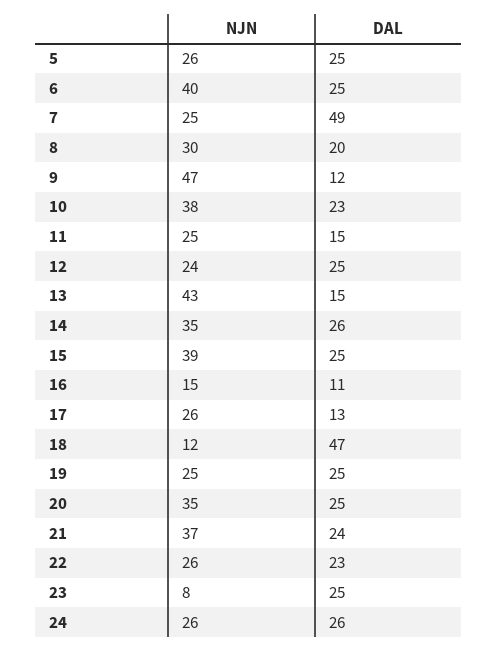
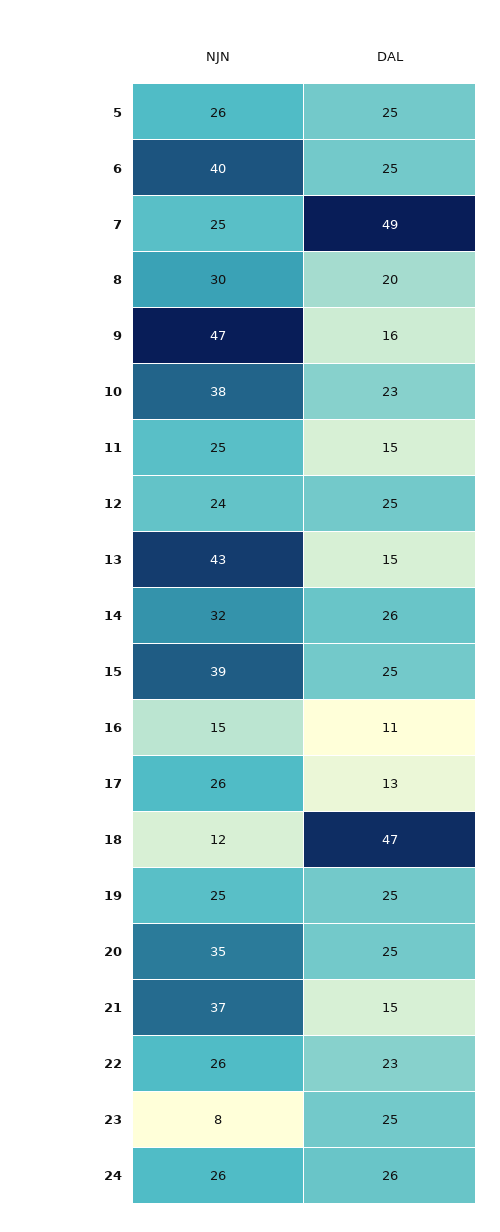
  {
    "NJN": {
      "5": 26,
      "6": 40,
      "7": 25,
      "8": 30,
      "9": 47,
      "10": 38,
      "11": 25,
      "12": 24,
      "13": 43,
-     "14": 35,
+     "14": 32,
      "15": 39,
      "16": 15,
      "17": 26,
      "18": 12,
      "19": 25,
      "20": 35,
      "21": 37,
      "22": 26,
      "23": 8,
      "24": 26
    },
    "DAL": {
      "5": 25,
      "6": 25,
      "7": 49,
      "8": 20,
-     "9": 12,
+     "9": 16,
      "10": 23,
      "11": 15,
      "12": 25,
      "13": 15,
      "14": 26,
      "15": 25,
      "16": 11,
      "17": 13,
      "18": 47,
      "19": 25,
      "20": 25,
-     "21": 24,
+     "21": 15,
      "22": 23,
      "23": 25,
      "24": 26
    }
  }

